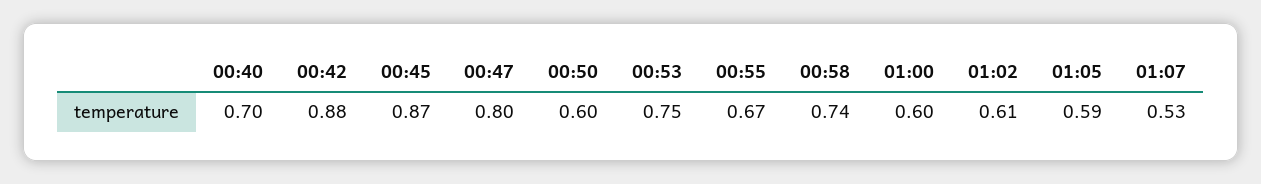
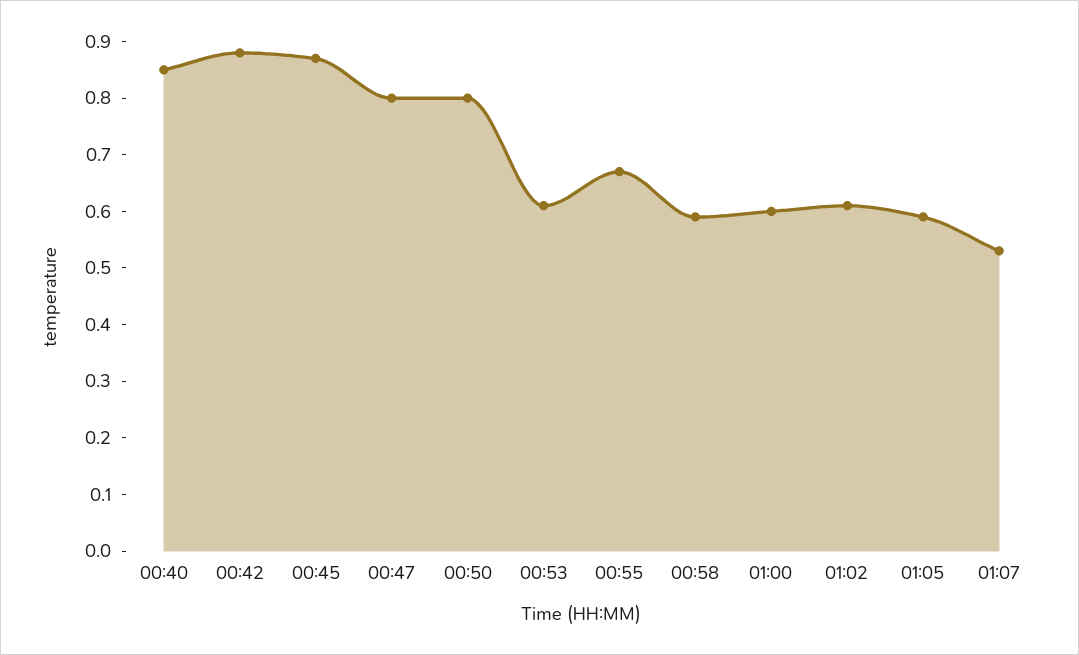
  {
-   "00:40": 0.7,
+   "00:40": 0.85,
    "00:42": 0.88,
    "00:45": 0.87,
    "00:47": 0.8,
-   "00:50": 0.6,
+   "00:50": 0.8,
-   "00:53": 0.75,
+   "00:53": 0.6,
    "00:55": 0.67,
-   "00:58": 0.74,
+   "00:58": 0.6,
    "01:00": 0.6,
    "01:02": 0.61,
    "01:05": 0.59,
    "01:07": 0.53
  }

